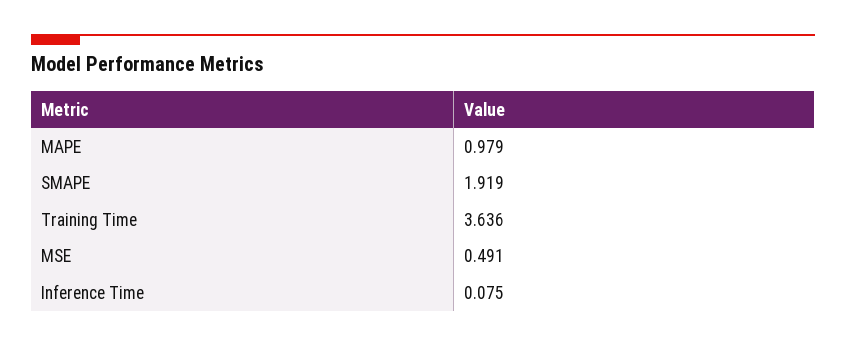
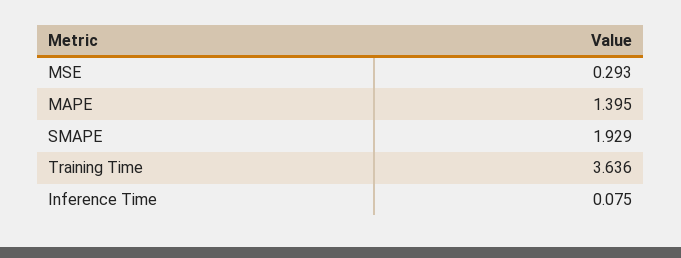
  {
-   "MAPE": 0.979,
+   "MAPE": 1.395,
-   "SMAPE": 1.919,
+   "SMAPE": 1.929,
    "Training Time": 3.636,
-   "MSE": 0.491,
+   "MSE": 0.293,
    "Inference Time": 0.075
  }

